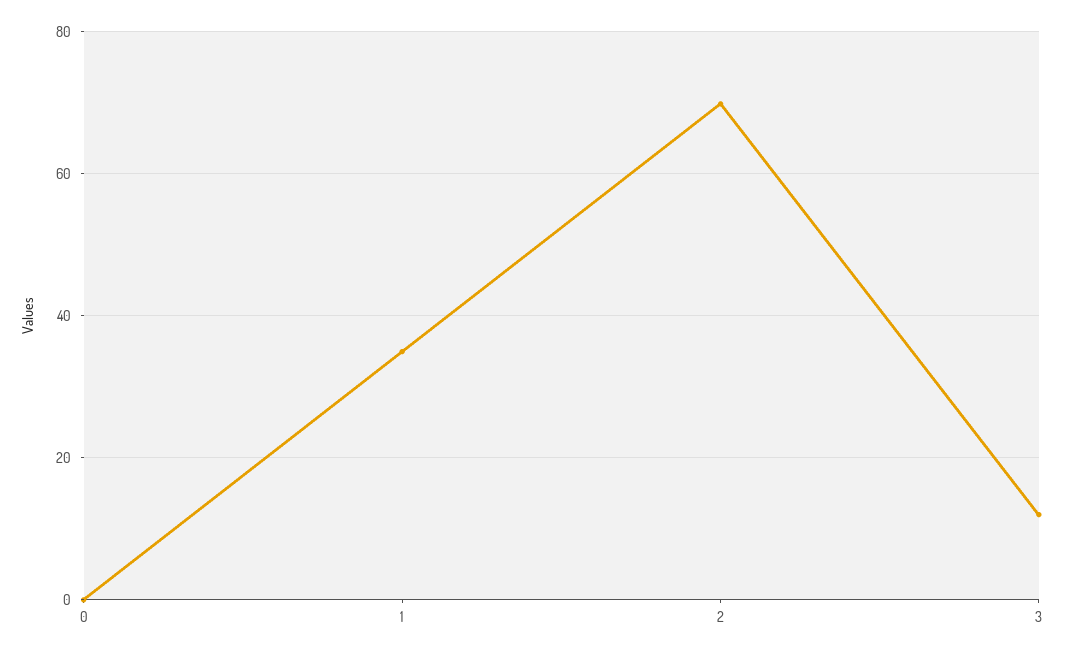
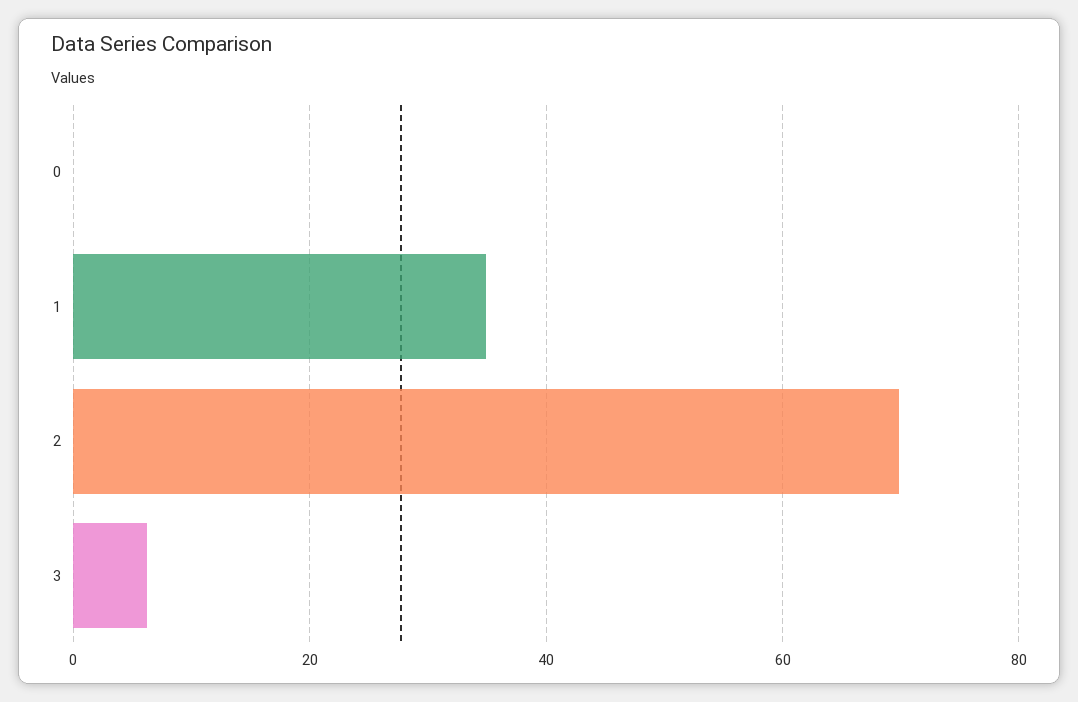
  {
    "0": 0,
    "1": 34,
    "2": 70,
-   "3": 12
+   "3": 6
  }

